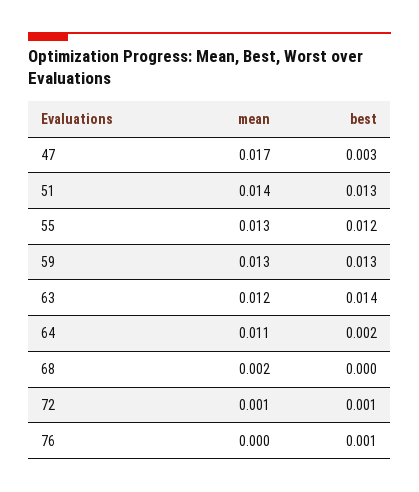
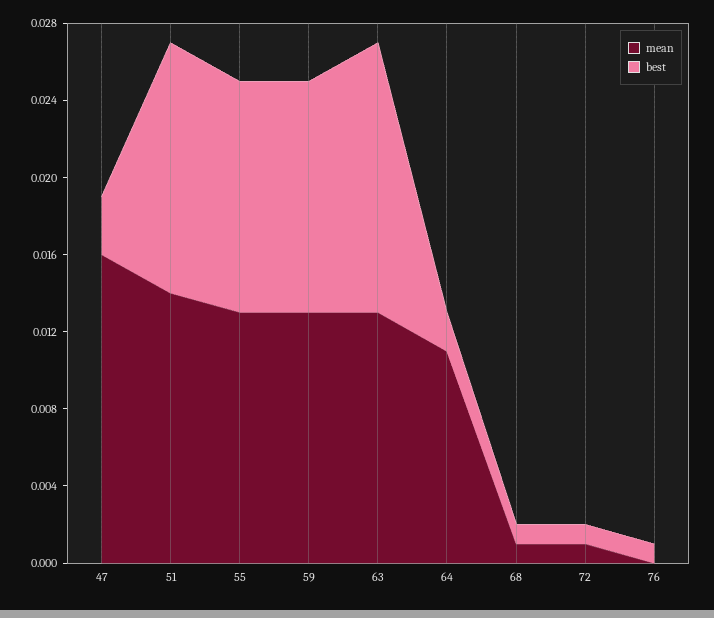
  {
    "mean": {
-     "47": 0.017,
+     "47": 0.016,
      "51": 0.014,
      "55": 0.013,
      "59": 0.013,
-     "63": 0.012,
+     "63": 0.013,
      "64": 0.011,
-     "68": 0.002,
+     "68": 0.001,
      "72": 0.001,
      "76": 0
    },
    "best": {
      "47": 0.003,
      "51": 0.013,
      "55": 0.012,
-     "59": 0.013,
+     "59": 0.012,
      "63": 0.014,
      "64": 0.002,
-     "68": 0,
+     "68": 0.001,
      "72": 0.001,
      "76": 0.001
    }
  }

